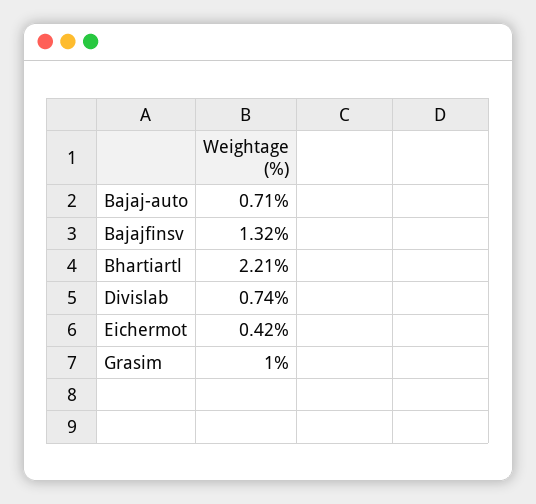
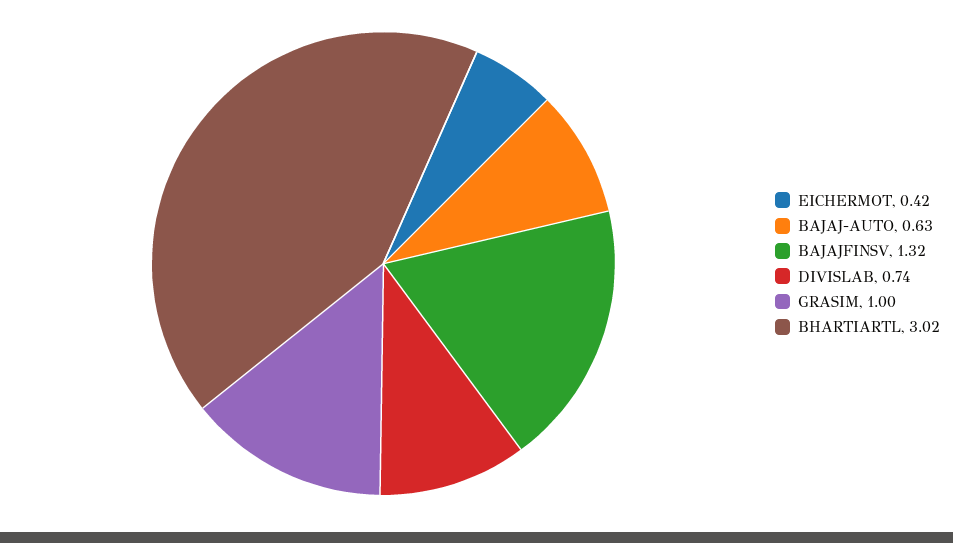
  {
-   "Bajaj-auto": 0.71,
+   "Bajaj-auto": 0.63,
    "Bajajfinsv": 1.32,
-   "Bhartiartl": 2.21,
+   "Bhartiartl": 3.02,
    "Divislab": 0.74,
    "Eichermot": 0.42,
    "Grasim": 1
  }

